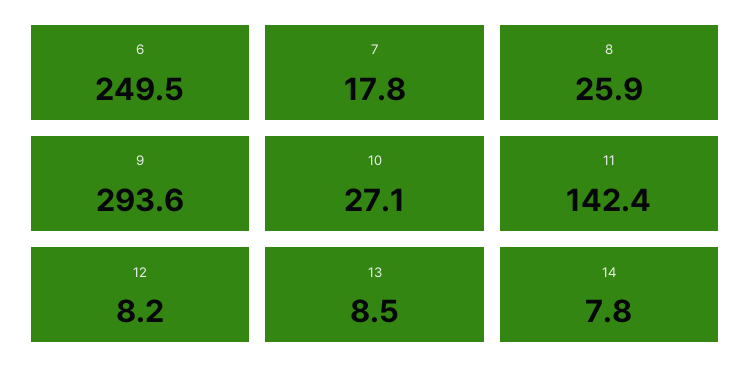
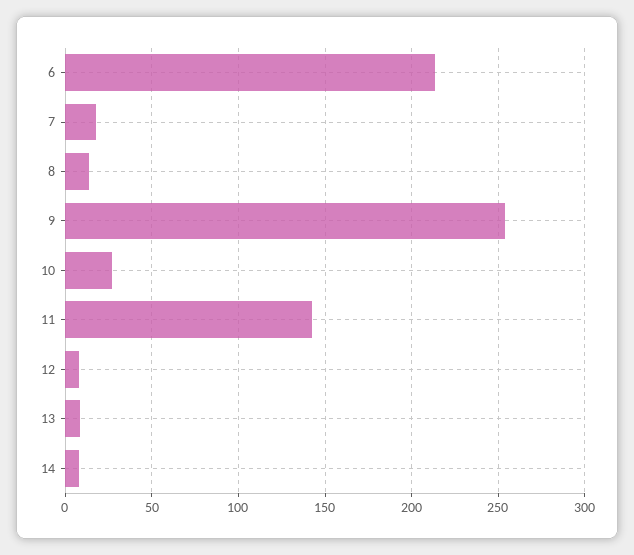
  {
-   "6": 249.5,
+   "6": 215,
    "7": 17.8,
-   "8": 25.9,
+   "8": 15,
-   "9": 293.6,
+   "9": 255,
    "10": 27.1,
    "11": 142.4,
    "12": 8.2,
    "13": 8.5,
    "14": 7.8
  }

